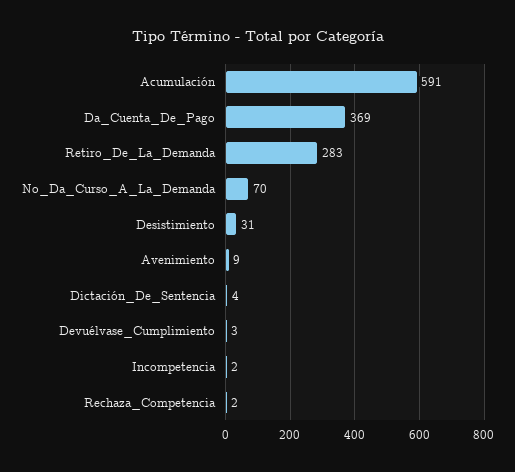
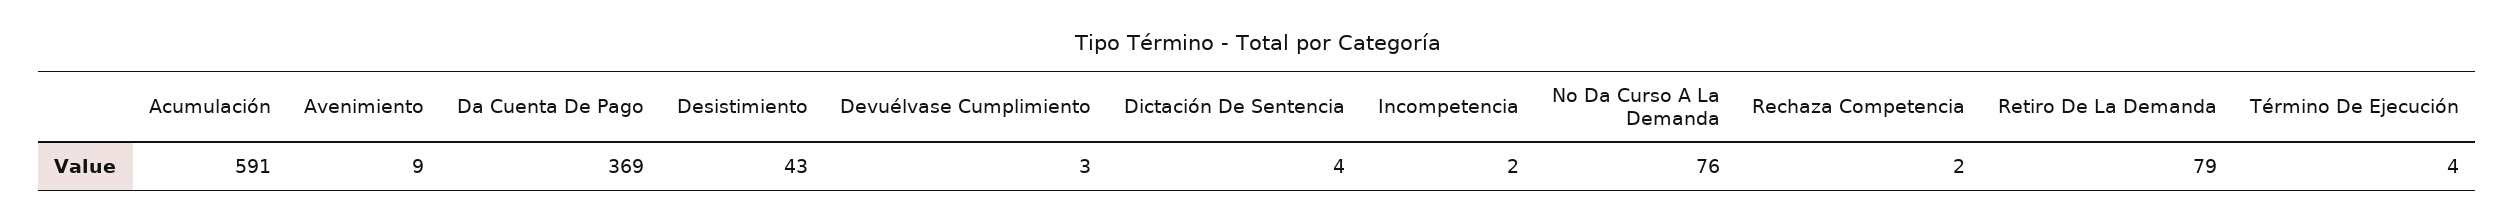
  {
    "Acumulación": 591,
    "Da_Cuenta_De_Pago": 369,
-   "Retiro_De_La_Demanda": 283,
+   "Retiro_De_La_Demanda": 79,
-   "No_Da_Curso_A_La_Demanda": 70,
+   "No_Da_Curso_A_La_Demanda": 76,
-   "Desistimiento": 31,
+   "Desistimiento": 43,
    "Avenimiento": 9,
    "Dictación_De_Sentencia": 4,
    "Devuélvase_Cumplimiento": 3,
    "Incompetencia": 2,
-   "Rechaza_Competencia": 2
+   "Rechaza_Competencia": 2,
+   "Término De Ejecución": 4
  }

